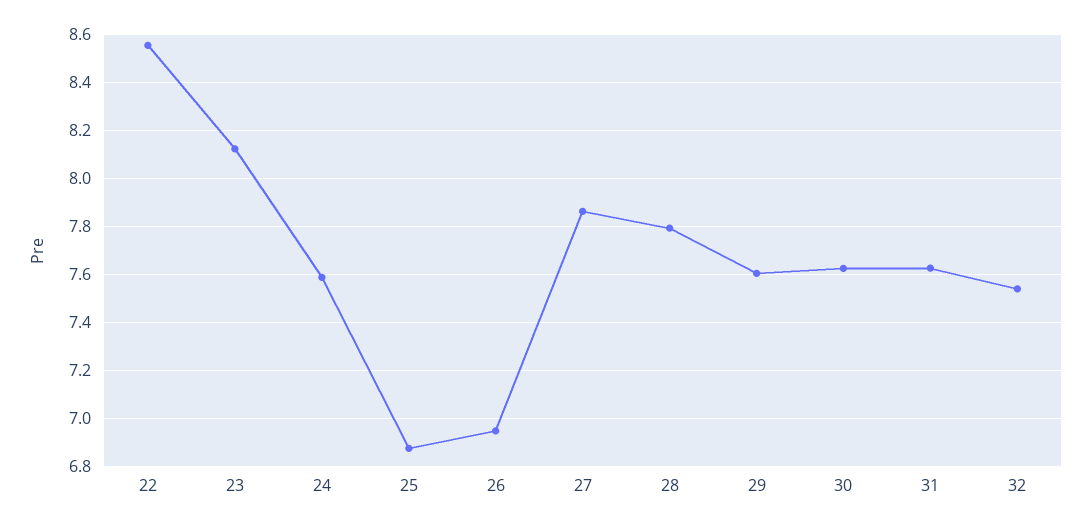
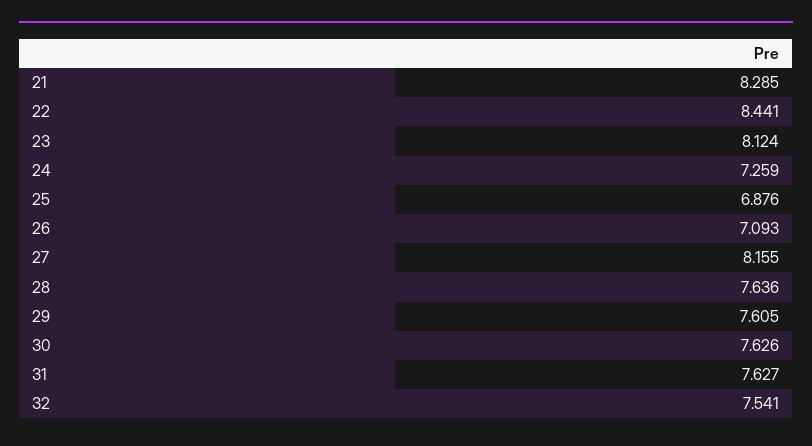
  {
-   "22": 8.55,
+   "22": 8.441,
    "23": 8.124,
-   "24": 7.6,
+   "24": 7.259,
    "25": 6.876,
-   "26": 6.95,
+   "26": 7.093,
-   "27": 7.85,
+   "27": 8.155,
-   "28": 7.8,
+   "28": 7.636,
    "29": 7.605,
    "30": 7.626,
    "31": 7.627,
-   "32": 7.541
+   "32": 7.541,
+   "21": 8.285
  }

